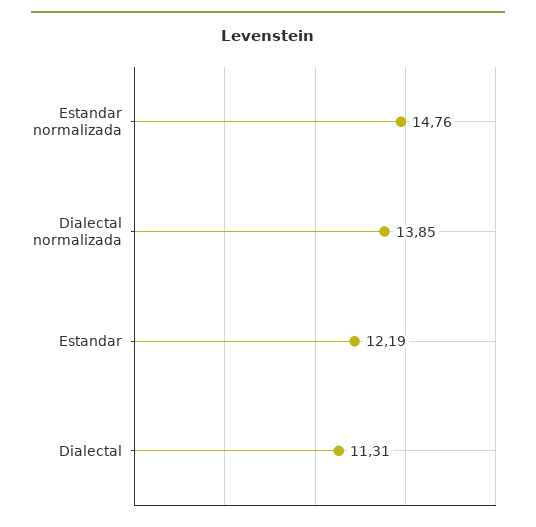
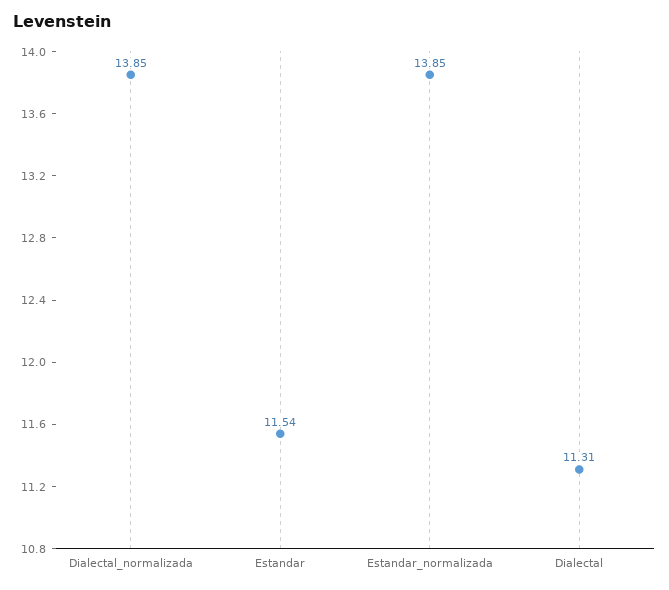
  {
-   "Estandar normalizada": 14.76,
+   "Estandar normalizada": 13.85,
    "Dialectal normalizada": 13.85,
-   "Estandar": 12.19,
+   "Estandar": 11.54,
    "Dialectal": 11.31
  }

